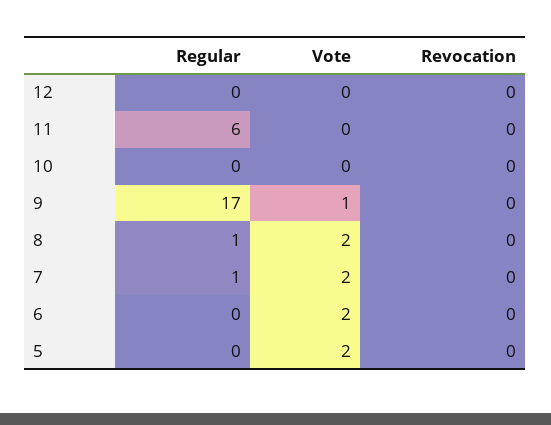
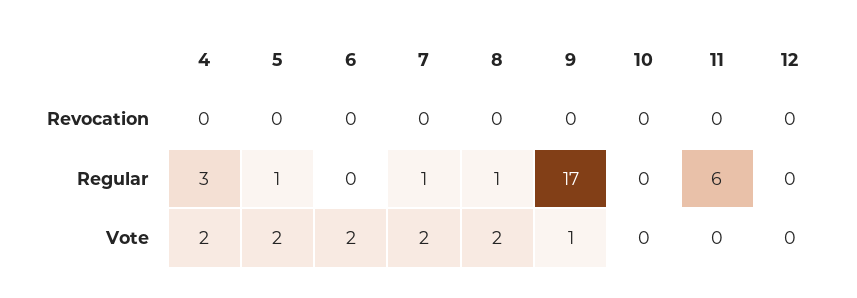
  {
    "Regular": {
      "12": 0,
      "11": 6,
      "10": 0,
      "9": 17,
      "8": 1,
      "7": 1,
      "6": 0,
-     "5": 0
+     "5": 1,
+     "4": 3
    },
    "Vote": {
      "12": 0,
      "11": 0,
      "10": 0,
      "9": 1,
      "8": 2,
      "7": 2,
      "6": 2,
-     "5": 2
+     "5": 2,
+     "4": 2
    },
    "Revocation": {
      "12": 0,
      "11": 0,
      "10": 0,
      "9": 0,
      "8": 0,
      "7": 0,
      "6": 0,
-     "5": 0
+     "5": 0,
+     "4": 0
    }
  }

